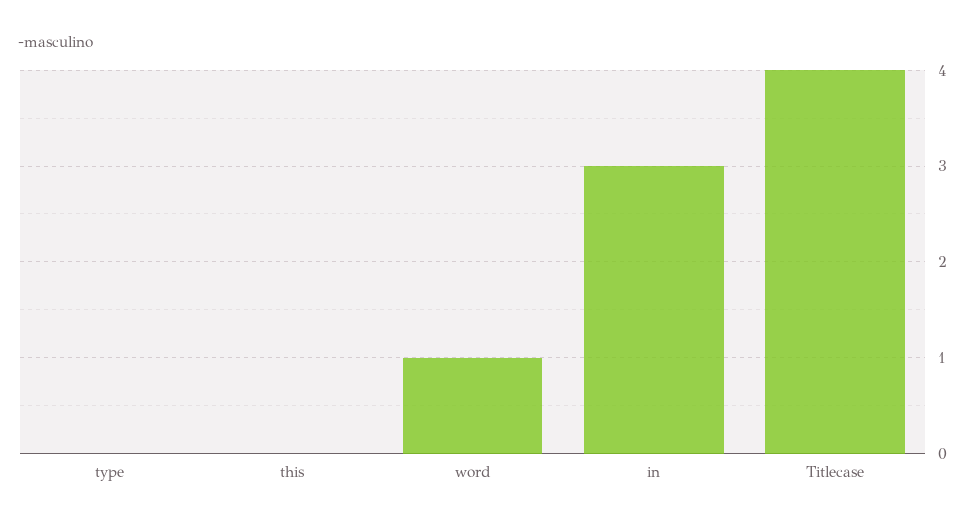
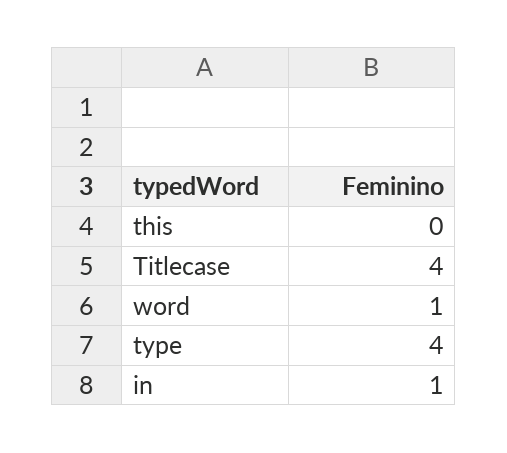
  {
-   "type": 0,
+   "type": 4,
    "this": 0,
    "word": 1,
-   "in": 3,
+   "in": 1,
    "Titlecase": 4
  }

